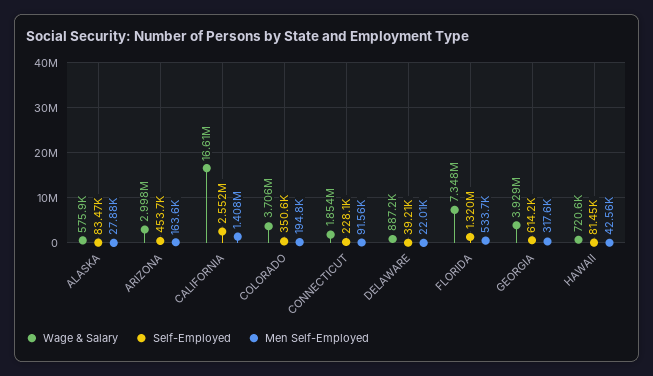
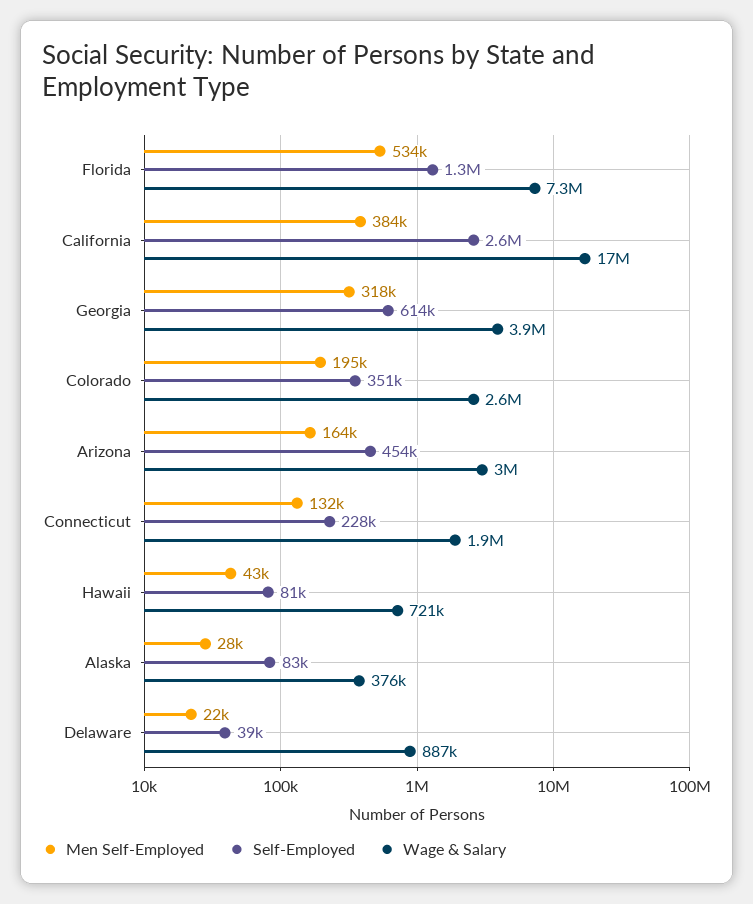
  {
    "Wage & Salary": {
-     "ALASKA": 575900,
+     "ALASKA": 376000,
      "ARIZONA": 2998000,
      "CALIFORNIA": 16610000,
-     "COLORADO": 3706000,
+     "COLORADO": 2600000,
      "CONNECTICUT": 1854000,
      "DELAWARE": 887200,
      "FLORIDA": 7348000,
      "GEORGIA": 3929000,
      "HAWAII": 720600
    },
    "Self-Employed": {
      "ALASKA": 83470,
      "ARIZONA": 453700,
      "CALIFORNIA": 2552000,
      "COLORADO": 350600,
      "CONNECTICUT": 228100,
      "DELAWARE": 39210,
      "FLORIDA": 1320000,
      "GEORGIA": 614200,
      "HAWAII": 81450
    },
    "Men Self-Employed": {
      "ALASKA": 27880,
      "ARIZONA": 163600,
-     "CALIFORNIA": 1408000,
+     "CALIFORNIA": 384000,
      "COLORADO": 194800,
-     "CONNECTICUT": 91560,
+     "CONNECTICUT": 132000,
      "DELAWARE": 22010,
      "FLORIDA": 533700,
      "GEORGIA": 317600,
      "HAWAII": 42560
    }
  }

